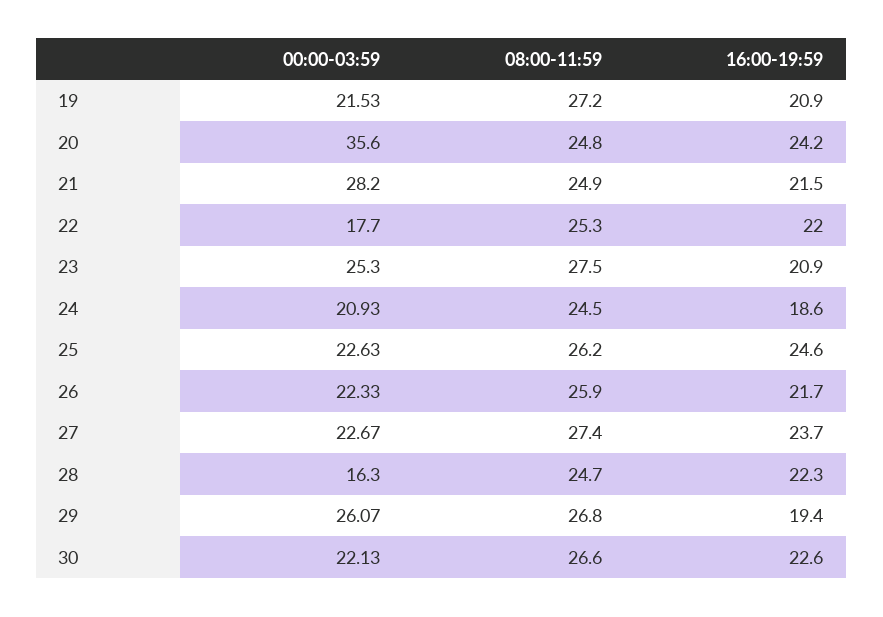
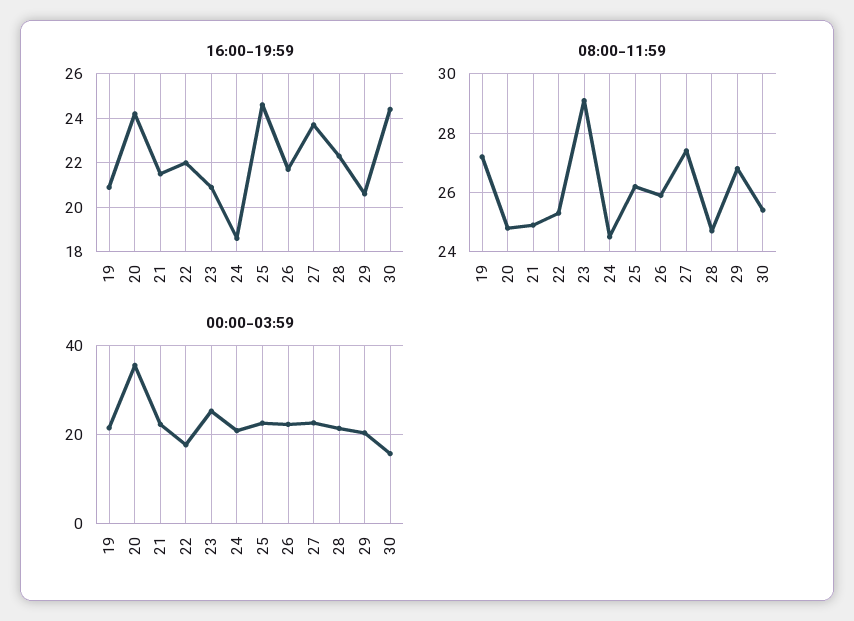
  {
    "00:00-03:59": {
      "19": 21.53,
      "20": 35.6,
-     "21": 28.2,
+     "21": 22,
      "22": 17.7,
      "23": 25.3,
      "24": 20.93,
      "25": 22.63,
      "26": 22.33,
      "27": 22.67,
-     "28": 16.3,
+     "28": 22,
-     "29": 26.07,
+     "29": 20,
-     "30": 22.13
+     "30": 16
    },
    "08:00-11:59": {
      "19": 27.2,
      "20": 24.8,
      "21": 24.9,
      "22": 25.3,
-     "23": 27.5,
+     "23": 29,
      "24": 24.5,
      "25": 26.2,
      "26": 25.9,
      "27": 27.4,
      "28": 24.7,
      "29": 26.8,
-     "30": 26.6
+     "30": 25.5
    },
    "16:00-19:59": {
      "19": 20.9,
      "20": 24.2,
      "21": 21.5,
      "22": 22,
      "23": 20.9,
      "24": 18.6,
      "25": 24.6,
      "26": 21.7,
      "27": 23.7,
      "28": 22.3,
-     "29": 19.4,
+     "29": 20.5,
-     "30": 22.6
+     "30": 24.5
    }
  }

